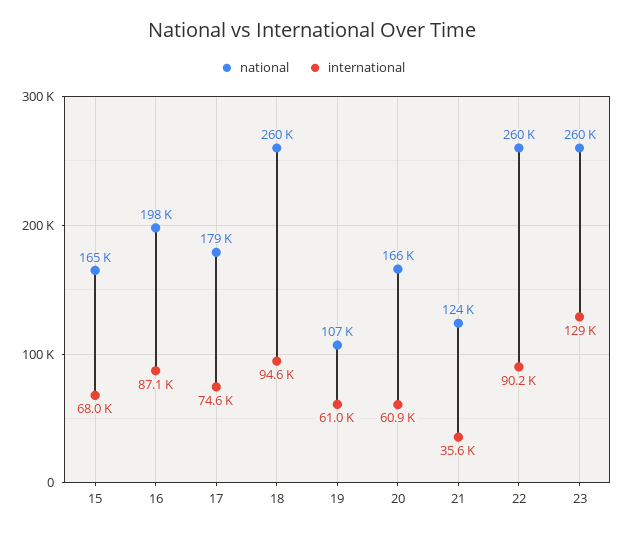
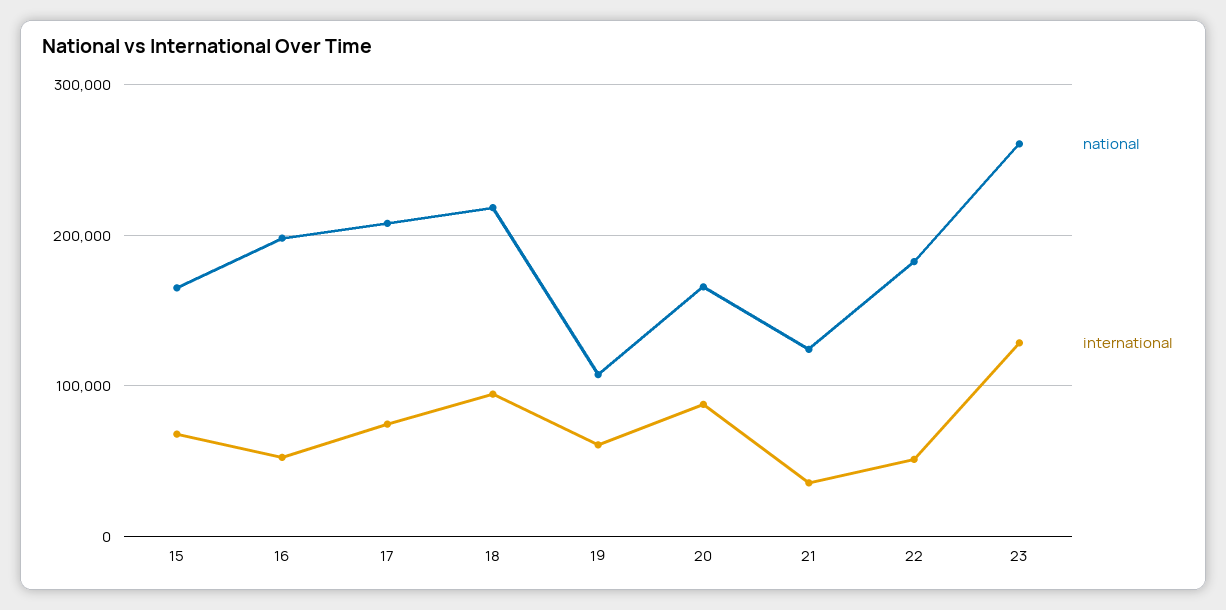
  {
    "national": {
      "15": 165000,
      "16": 198000,
-     "17": 179000,
+     "17": 210000,
-     "18": 260000,
+     "18": 220000,
      "19": 107000,
      "20": 166000,
      "21": 124000,
-     "22": 260000,
+     "22": 180000,
      "23": 260000
    },
    "international": {
      "15": 68000,
-     "16": 87100,
+     "16": 50000,
      "17": 74600,
      "18": 94600,
      "19": 61000,
-     "20": 60900,
+     "20": 90000,
      "21": 35600,
-     "22": 90200,
+     "22": 50000,
      "23": 129000
    }
  }

